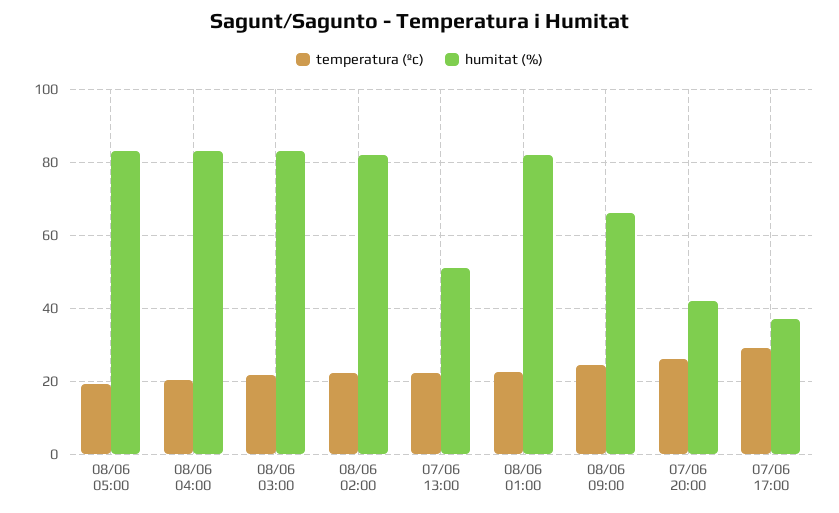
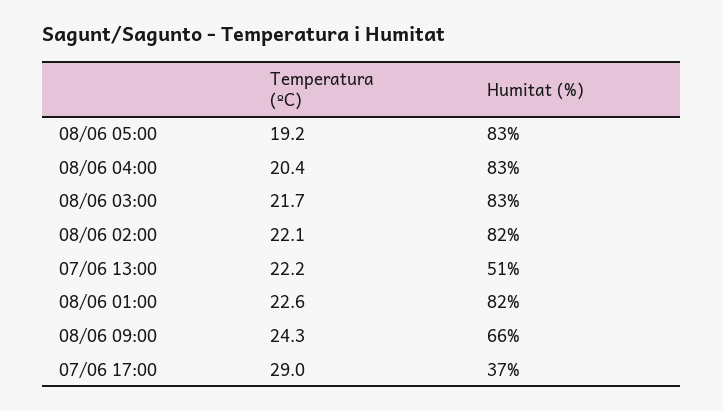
  {
    "temperatura (ºc)": {
      "08/06 05:00": 19.2,
      "08/06 04:00": 20.4,
      "08/06 03:00": 21.7,
      "08/06 02:00": 22.1,
      "07/06 13:00": 22.2,
      "08/06 01:00": 22.6,
      "08/06 09:00": 24.3,
-     "07/06 20:00": 26,
      "07/06 17:00": 29
    },
    "humitat (%)": {
      "08/06 05:00": 83,
      "08/06 04:00": 83,
      "08/06 03:00": 83,
      "08/06 02:00": 82,
      "07/06 13:00": 51,
      "08/06 01:00": 82,
      "08/06 09:00": 66,
-     "07/06 20:00": 42,
      "07/06 17:00": 37
    }
  }

